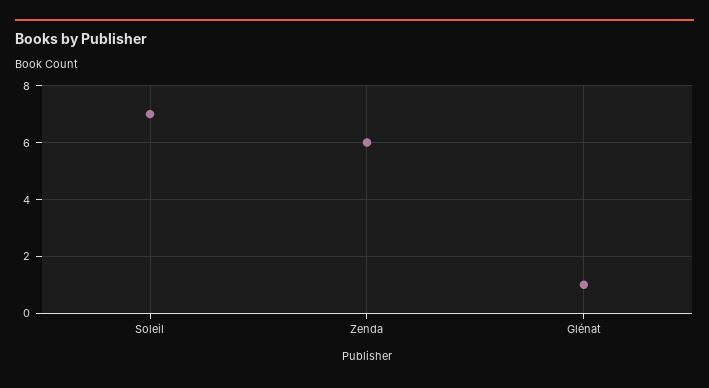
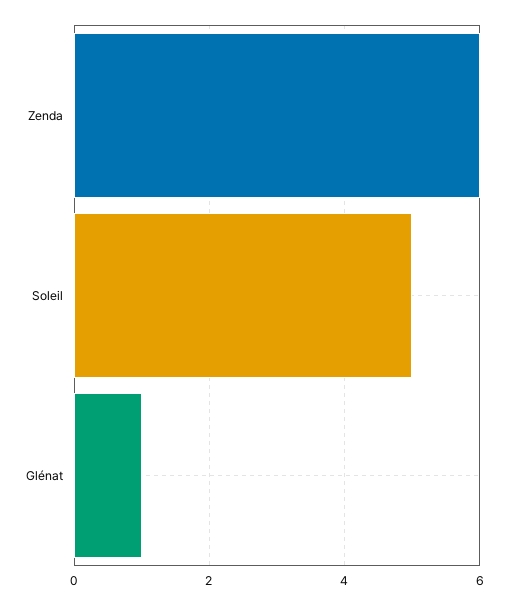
  {
-   "Soleil": 7,
+   "Soleil": 5,
    "Zenda": 6,
    "Glénat": 1
  }

